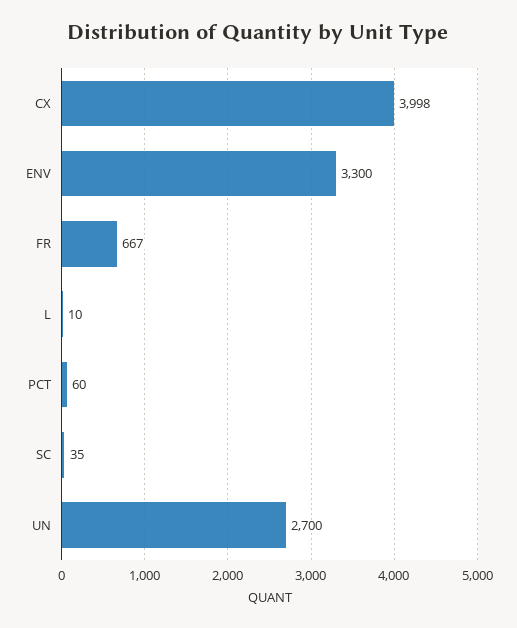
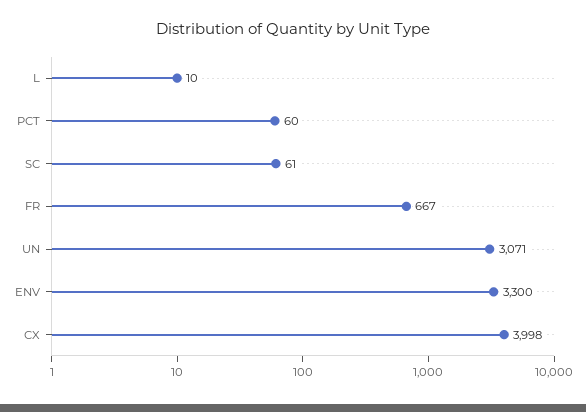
  {
    "CX": 3998,
    "ENV": 3300,
    "FR": 667,
    "L": 10,
    "PCT": 60,
-   "SC": 35,
+   "SC": 61,
-   "UN": 2700
+   "UN": 3071
  }

